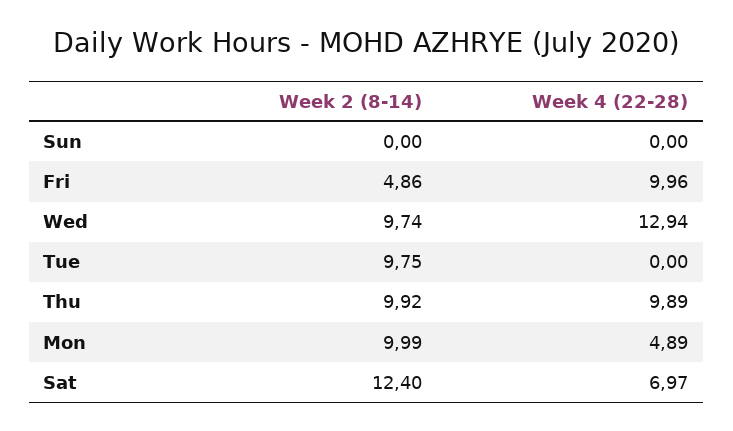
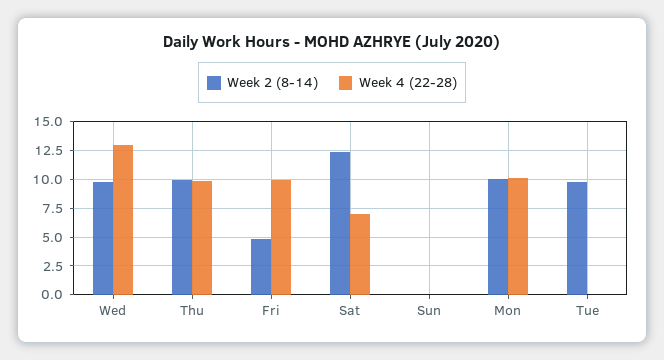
  {
    "Week 2 (8-14)": {
      "Sun": 0,
      "Fri": 4.86,
      "Wed": 9.74,
      "Tue": 9.75,
      "Thu": 9.92,
      "Mon": 9.99,
      "Sat": 12.4
    },
    "Week 4 (22-28)": {
      "Sun": 0,
      "Fri": 9.96,
      "Wed": 12.94,
      "Tue": 0,
      "Thu": 9.89,
-     "Mon": 4.89,
+     "Mon": 10,
      "Sat": 6.97
    }
  }

